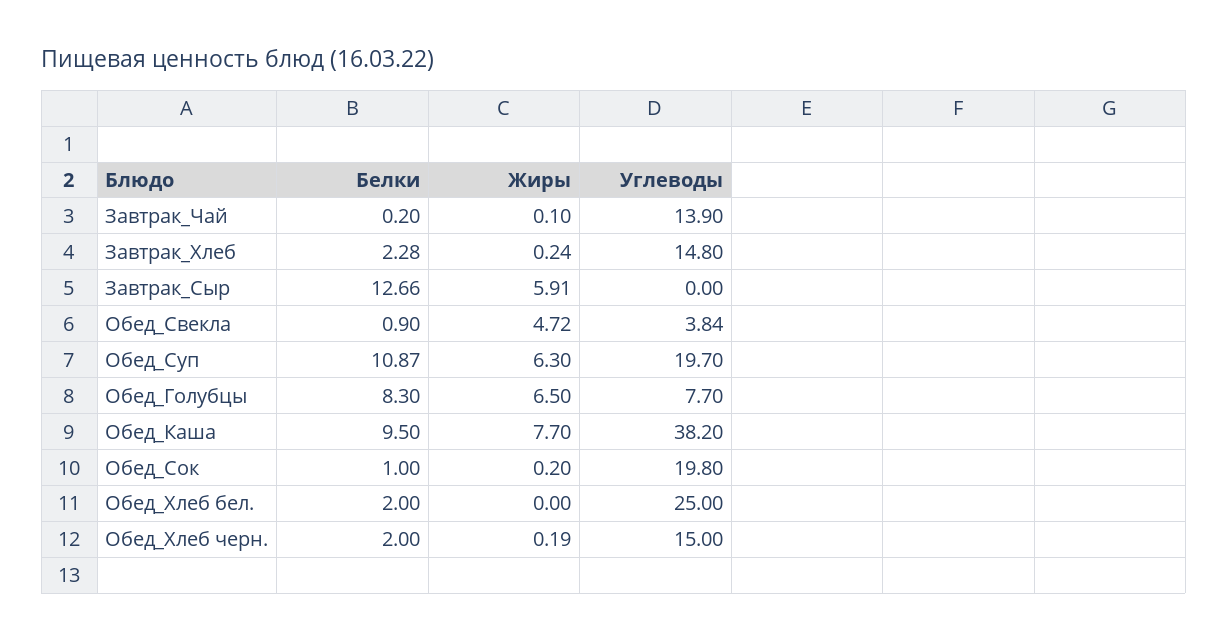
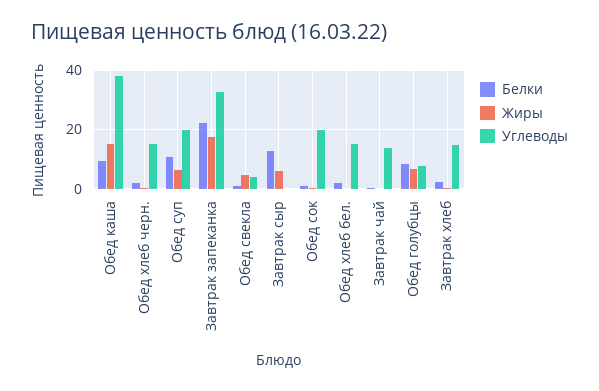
  {
    "Белки": {
      "Завтрак_Чай": 0.2,
      "Завтрак_Хлеб": 2.28,
      "Завтрак_Сыр": 12.66,
      "Обед_Свекла": 0.9,
      "Обед_Суп": 10.87,
      "Обед_Голубцы": 8.3,
      "Обед_Каша": 9.5,
      "Обед_Сок": 1,
      "Обед_Хлеб бел.": 2,
-     "Обед_Хлеб черн.": 2
+     "Обед_Хлеб черн.": 2,
+     "Завтрак запеканка": 22.5
    },
    "Жиры": {
      "Завтрак_Чай": 0.1,
      "Завтрак_Хлеб": 0.24,
      "Завтрак_Сыр": 5.91,
      "Обед_Свекла": 4.72,
      "Обед_Суп": 6.3,
      "Обед_Голубцы": 6.5,
-     "Обед_Каша": 7.7,
+     "Обед_Каша": 15,
      "Обед_Сок": 0.2,
      "Обед_Хлеб бел.": 0,
-     "Обед_Хлеб черн.": 0.19
+     "Обед_Хлеб черн.": 0.19,
+     "Завтрак запеканка": 17.5
    },
    "Углеводы": {
      "Завтрак_Чай": 13.9,
      "Завтрак_Хлеб": 14.8,
      "Завтрак_Сыр": 0,
      "Обед_Свекла": 3.84,
      "Обед_Суп": 19.7,
      "Обед_Голубцы": 7.7,
      "Обед_Каша": 38.2,
      "Обед_Сок": 19.8,
-     "Обед_Хлеб бел.": 25,
+     "Обед_Хлеб бел.": 15,
-     "Обед_Хлеб черн.": 15
+     "Обед_Хлеб черн.": 15,
+     "Завтрак запеканка": 32.5
    }
  }

